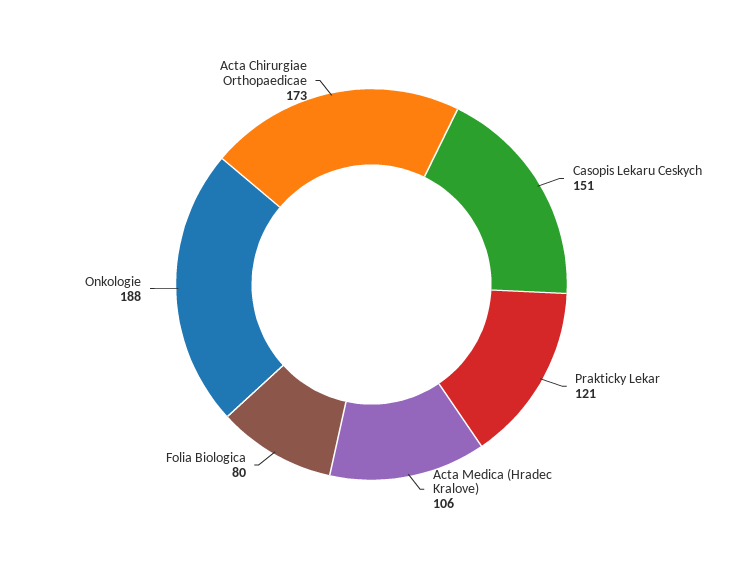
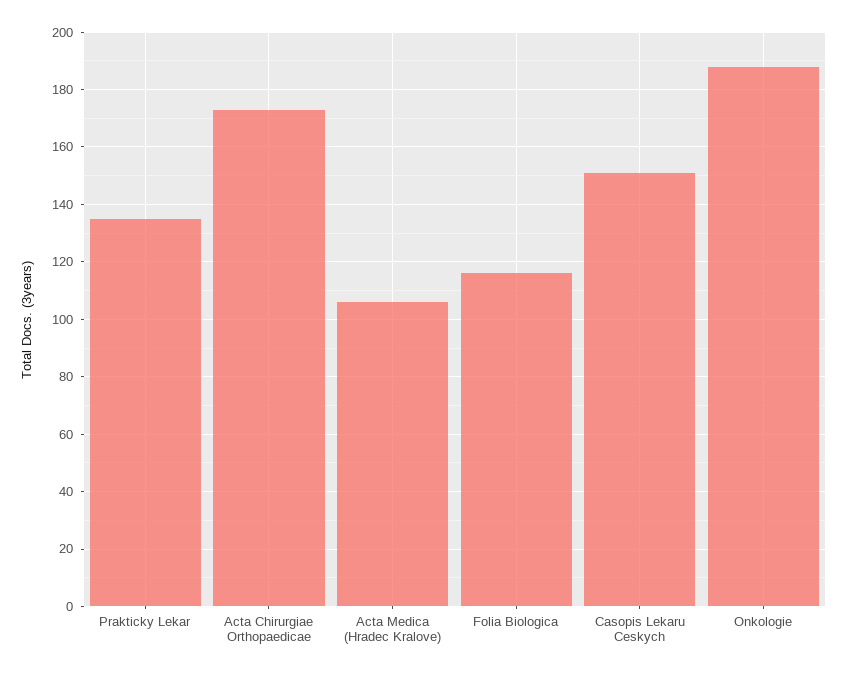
  {
    "Casopis Lekaru Ceskych": 151,
-   "Prakticky Lekar": 121,
+   "Prakticky Lekar": 135,
    "Acta Medica (Hradec Kralove)": 106,
-   "Folia Biologica": 80,
+   "Folia Biologica": 115,
    "Onkologie": 188,
    "Acta Chirurgiae Orthopaedicae": 173
  }

